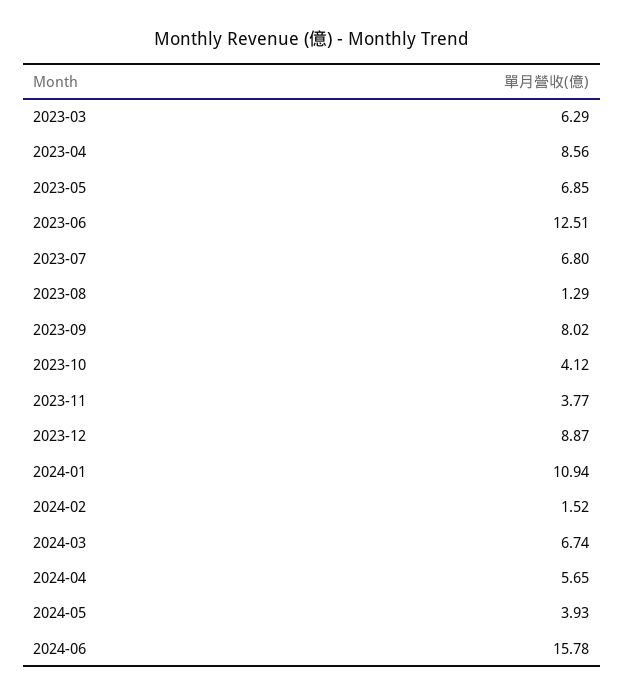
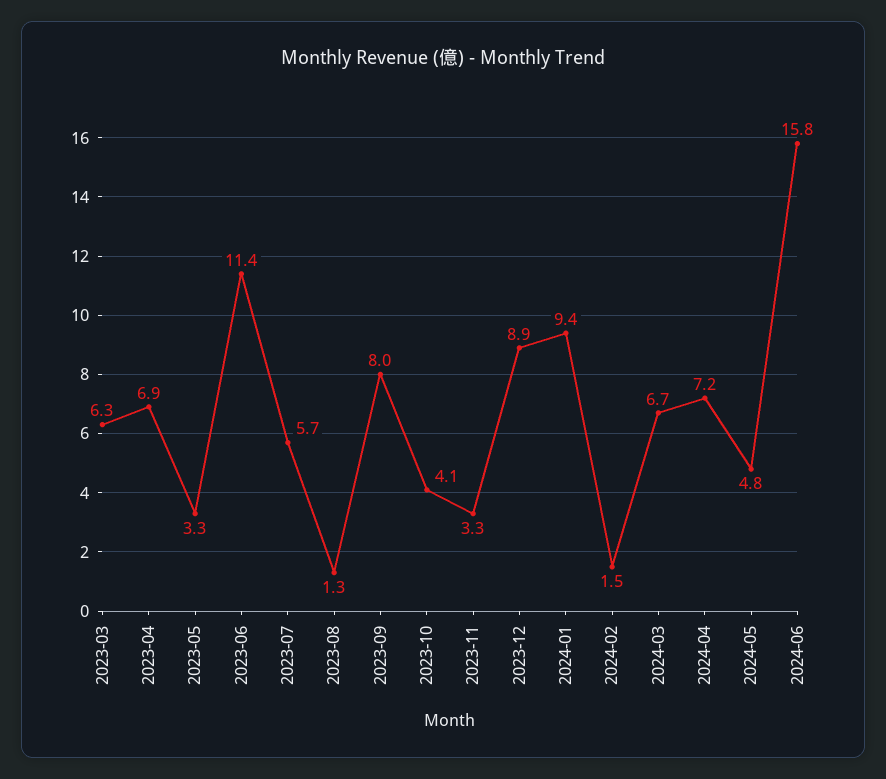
  {
    "2023-03": 6.29,
-   "2023-04": 8.56,
+   "2023-04": 6.9,
-   "2023-05": 6.85,
+   "2023-05": 3.3,
-   "2023-06": 12.51,
+   "2023-06": 11.4,
-   "2023-07": 6.8,
+   "2023-07": 5.7,
    "2023-08": 1.29,
    "2023-09": 8.02,
    "2023-10": 4.12,
-   "2023-11": 3.77,
+   "2023-11": 3.3,
    "2023-12": 8.87,
-   "2024-01": 10.94,
+   "2024-01": 9.4,
    "2024-02": 1.52,
    "2024-03": 6.74,
-   "2024-04": 5.65,
+   "2024-04": 7.2,
-   "2024-05": 3.93,
+   "2024-05": 4.8,
    "2024-06": 15.78
  }

